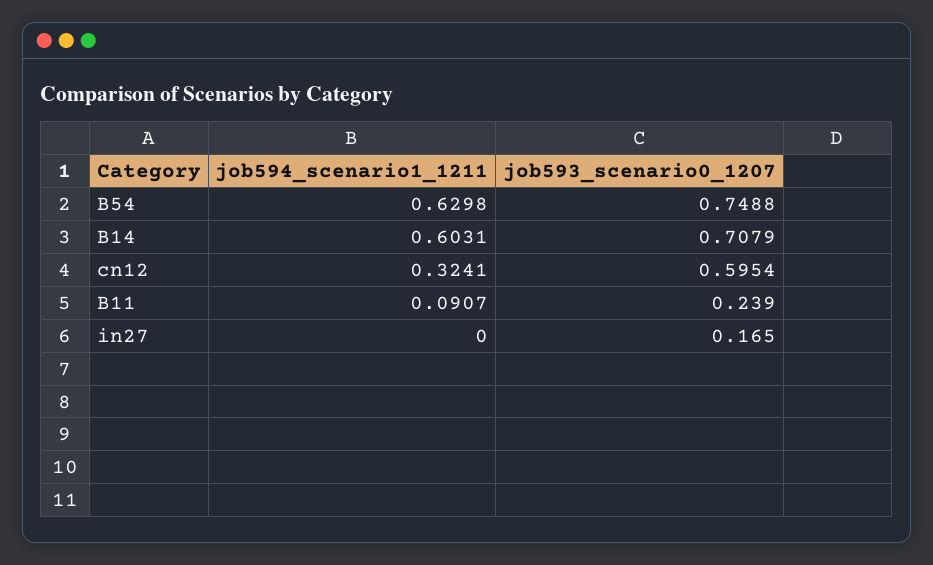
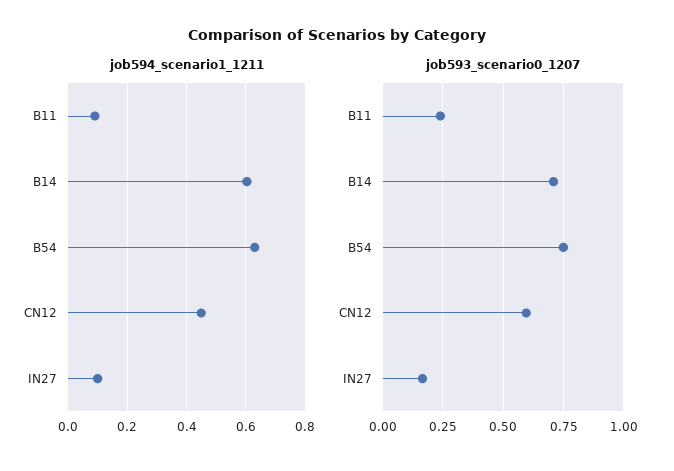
  {
    "job594_scenario1_1211": {
      "B54": 0.6298,
      "B14": 0.6031,
-     "cn12": 0.3241,
+     "cn12": 0.45,
      "B11": 0.0907,
-     "in27": 0
+     "in27": 0.1
    },
    "job593_scenario0_1207": {
      "B54": 0.7488,
      "B14": 0.7079,
      "cn12": 0.5954,
      "B11": 0.239,
      "in27": 0.165
    }
  }

